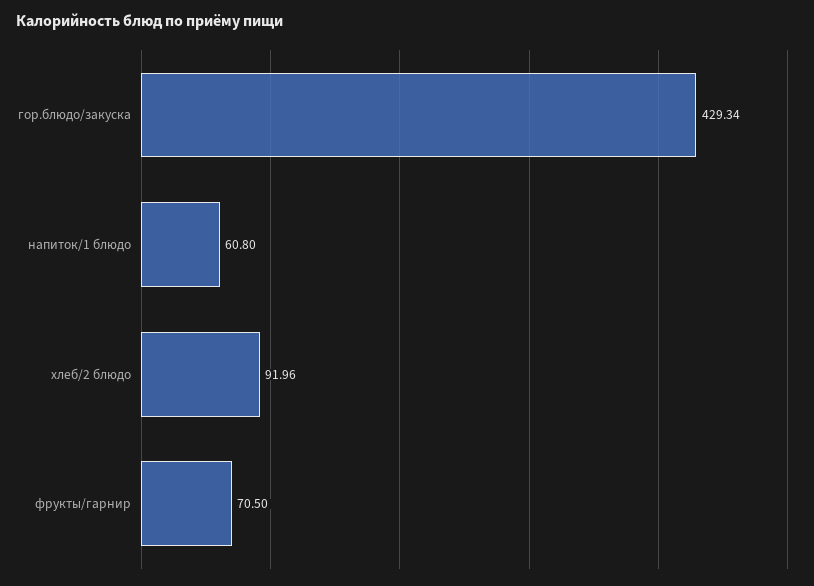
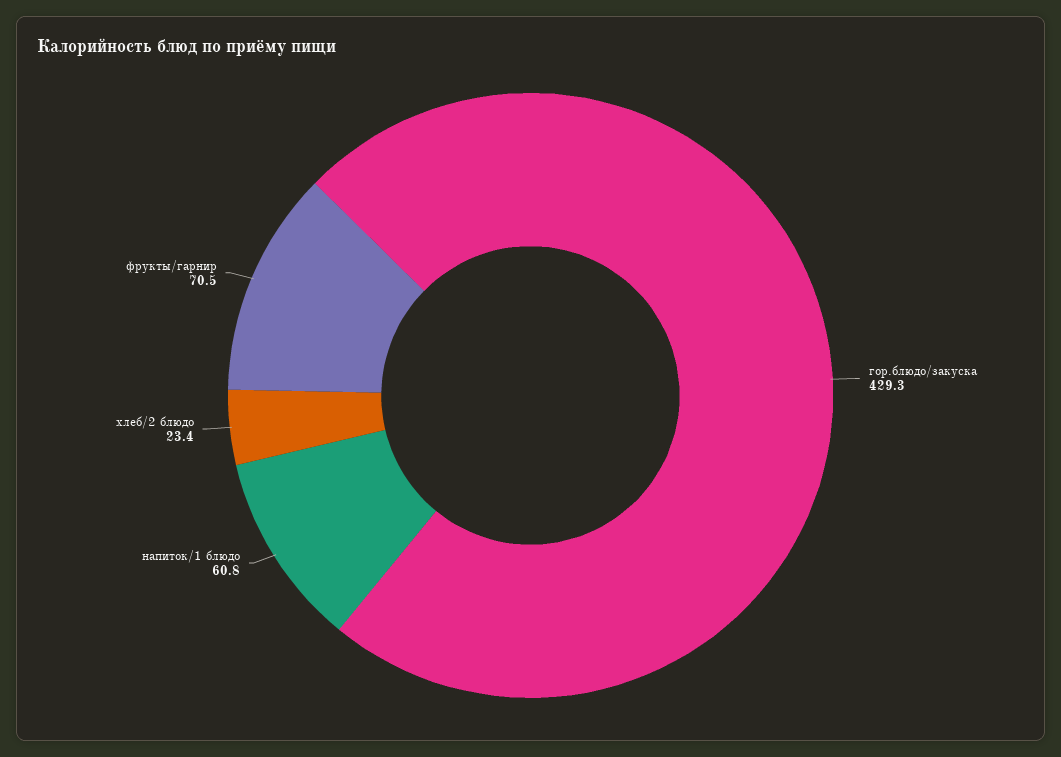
  {
    "гор.блюдо/закуска": 429.34,
    "напиток/1 блюдо": 60.8,
-   "хлеб/2 блюдо": 91.96,
+   "хлеб/2 блюдо": 23.4,
    "фрукты/гарнир": 70.5
  }

